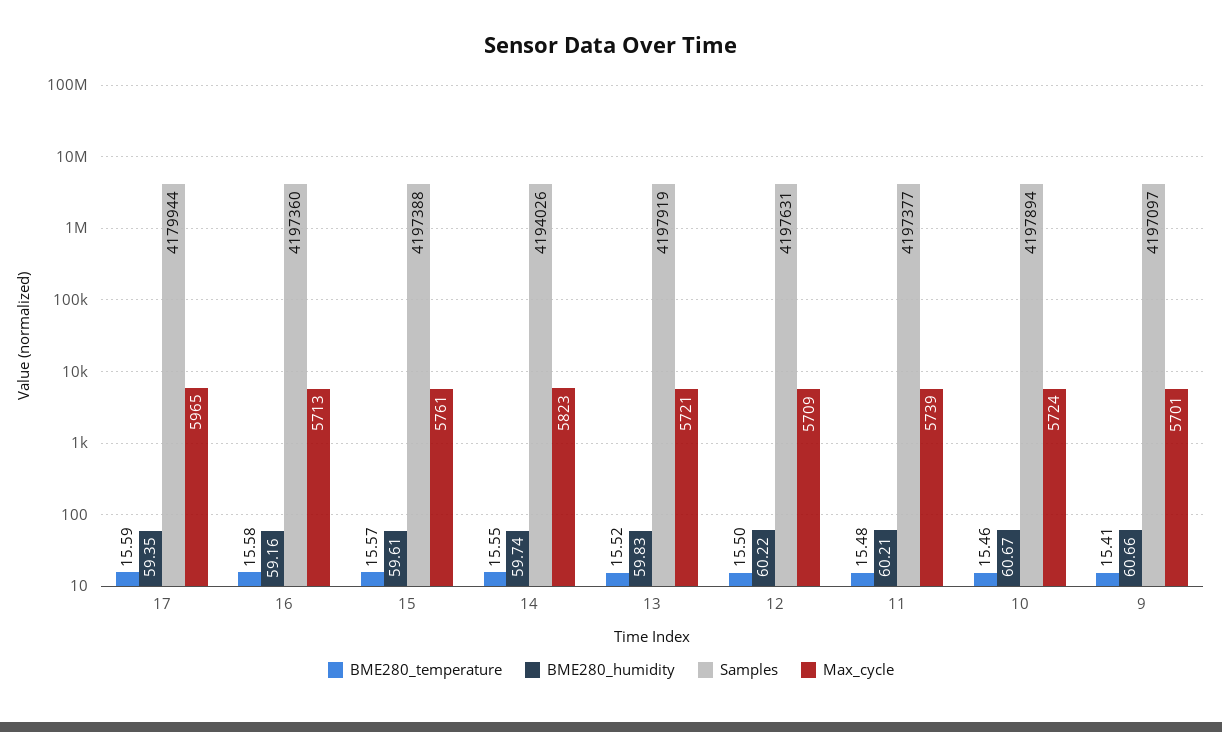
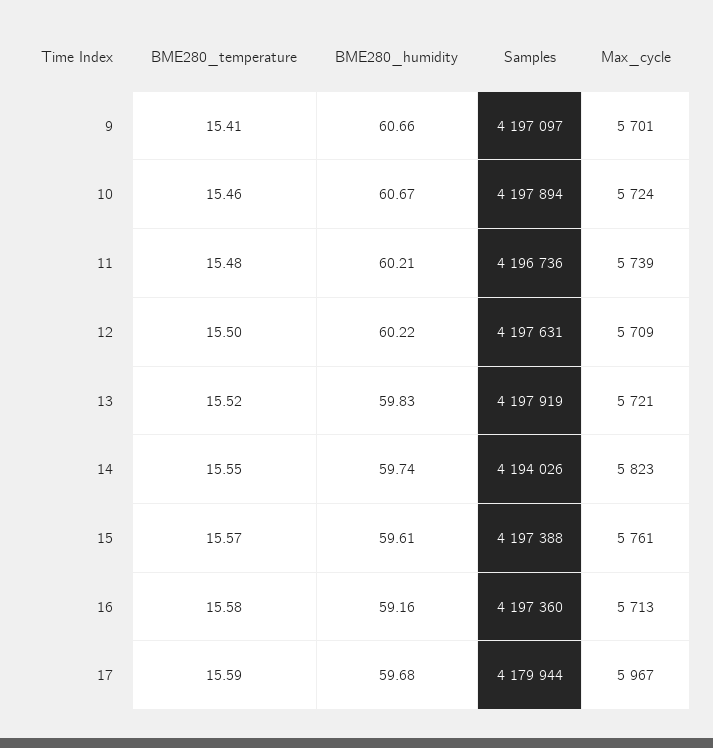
  {
    "BME280_temperature": {
      "17": 15.59,
      "16": 15.58,
      "15": 15.57,
      "14": 15.55,
      "13": 15.52,
      "12": 15.5,
      "11": 15.48,
      "10": 15.46,
      "9": 15.41
    },
    "BME280_humidity": {
-     "17": 59.35,
+     "17": 59.68,
      "16": 59.16,
      "15": 59.61,
      "14": 59.74,
      "13": 59.83,
      "12": 60.22,
      "11": 60.21,
      "10": 60.67,
      "9": 60.66
    },
    "Samples": {
      "17": 4179944,
      "16": 4197360,
      "15": 4197388,
      "14": 4194026,
      "13": 4197919,
      "12": 4197631,
-     "11": 4197377,
+     "11": 4196736,
      "10": 4197894,
      "9": 4197097
    },
    "Max_cycle": {
-     "17": 5965,
+     "17": 5967,
      "16": 5713,
      "15": 5761,
      "14": 5823,
      "13": 5721,
      "12": 5709,
      "11": 5739,
      "10": 5724,
      "9": 5701
    }
  }

